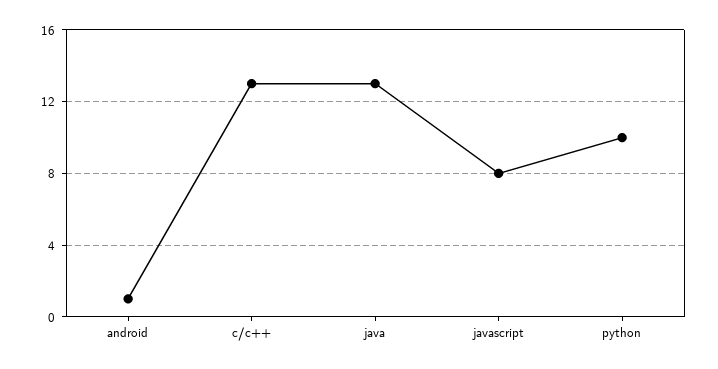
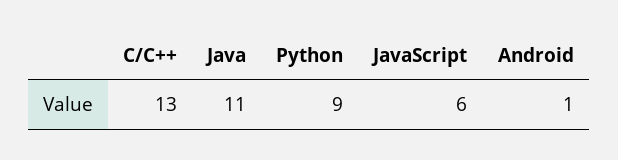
  {
    "android": 1,
    "c/c++": 13,
-   "java": 13,
+   "java": 11,
-   "javascript": 8,
+   "javascript": 6,
-   "python": 10
+   "python": 9
  }

